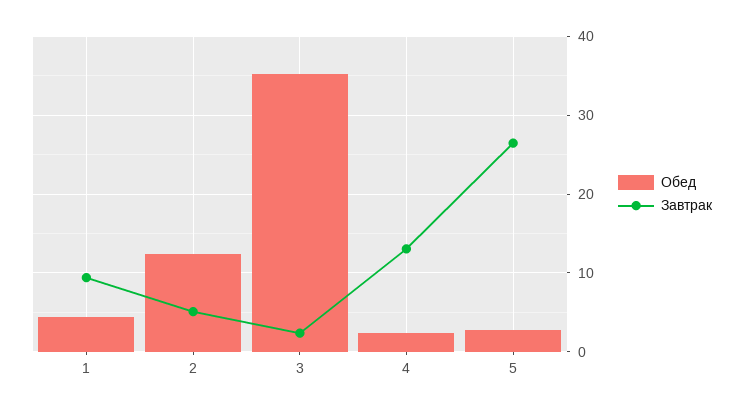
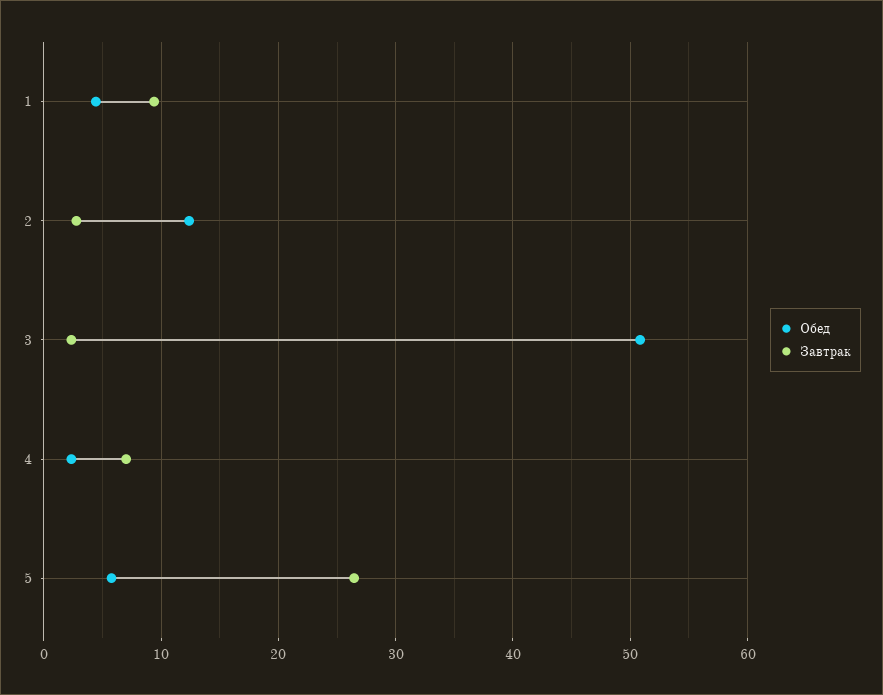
  {
    "Обед": {
      "1": 4,
      "2": 12,
-     "3": 35,
+     "3": 51,
      "4": 2,
-     "5": 3
+     "5": 6
    },
    "Завтрак": {
      "1": 9,
-     "2": 5,
+     "2": 3,
      "3": 2,
-     "4": 13,
+     "4": 7,
      "5": 26
    }
  }

